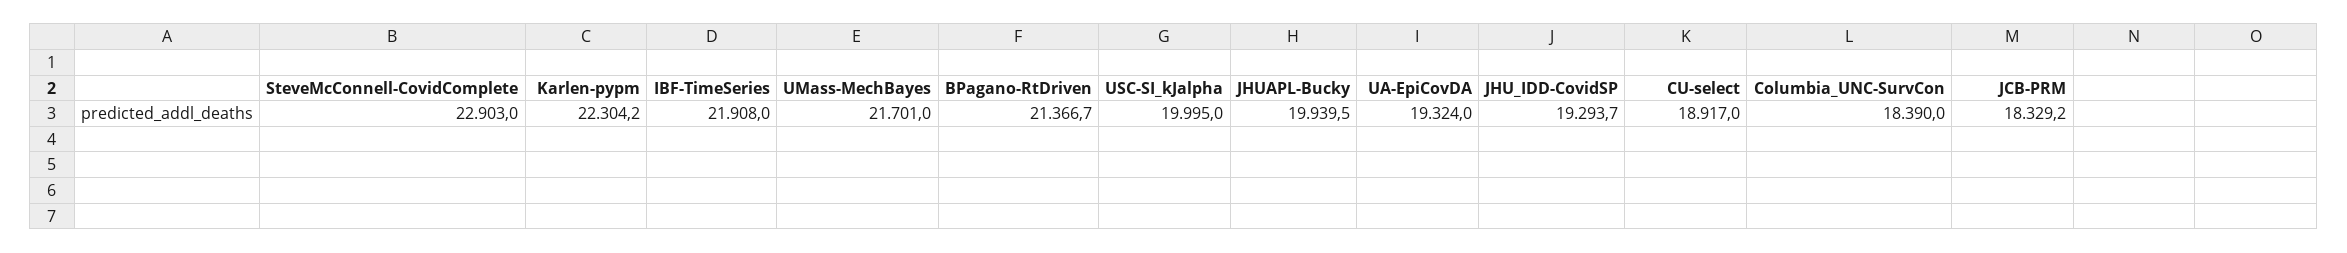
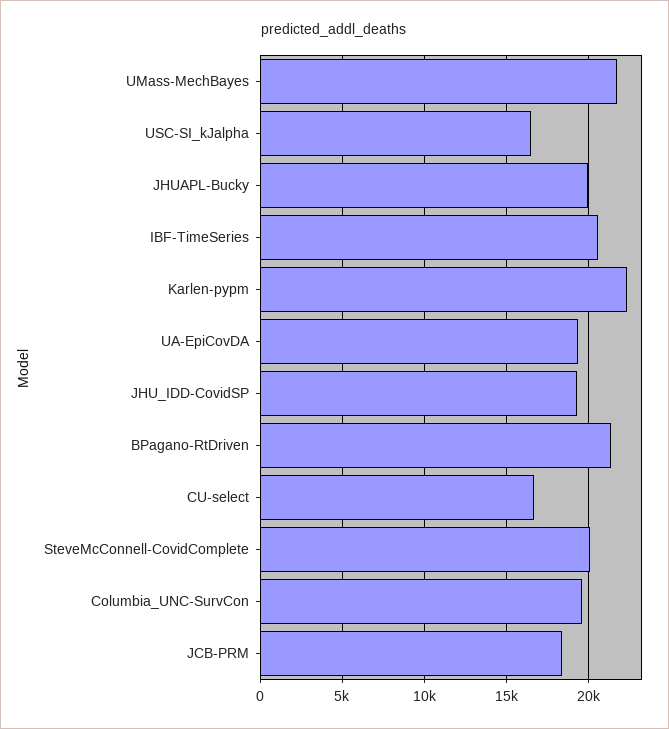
  {
-   "SteveMcConnell-CovidComplete": 22903,
+   "SteveMcConnell-CovidComplete": 20000,
    "Karlen-pypm": 22304.2,
-   "IBF-TimeSeries": 21908,
+   "IBF-TimeSeries": 20500,
    "UMass-MechBayes": 21701,
    "BPagano-RtDriven": 21366.7,
-   "USC-SI_kJalpha": 19995,
+   "USC-SI_kJalpha": 16500,
    "JHUAPL-Bucky": 19939.5,
    "UA-EpiCovDA": 19324,
    "JHU_IDD-CovidSP": 19293.7,
-   "CU-select": 18917,
+   "CU-select": 16500,
-   "Columbia_UNC-SurvCon": 18390,
+   "Columbia_UNC-SurvCon": 19500,
    "JCB-PRM": 18329.2
  }

